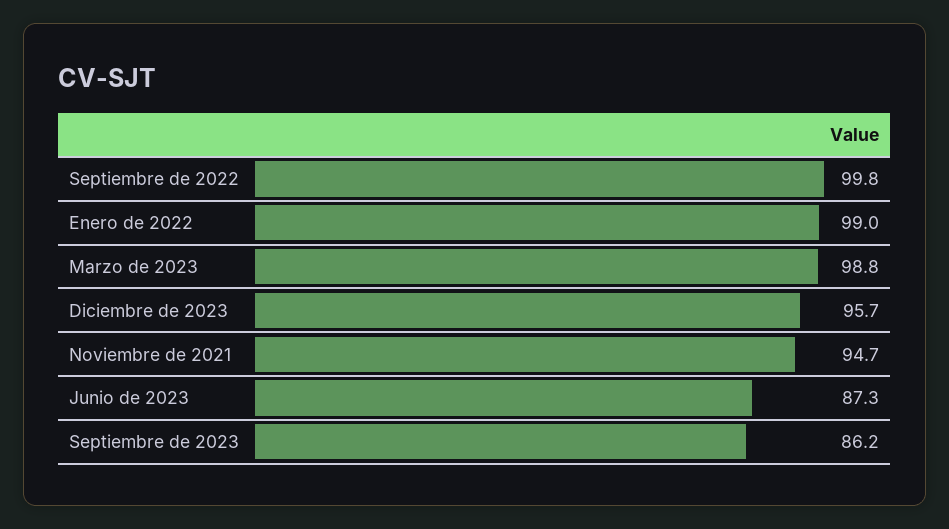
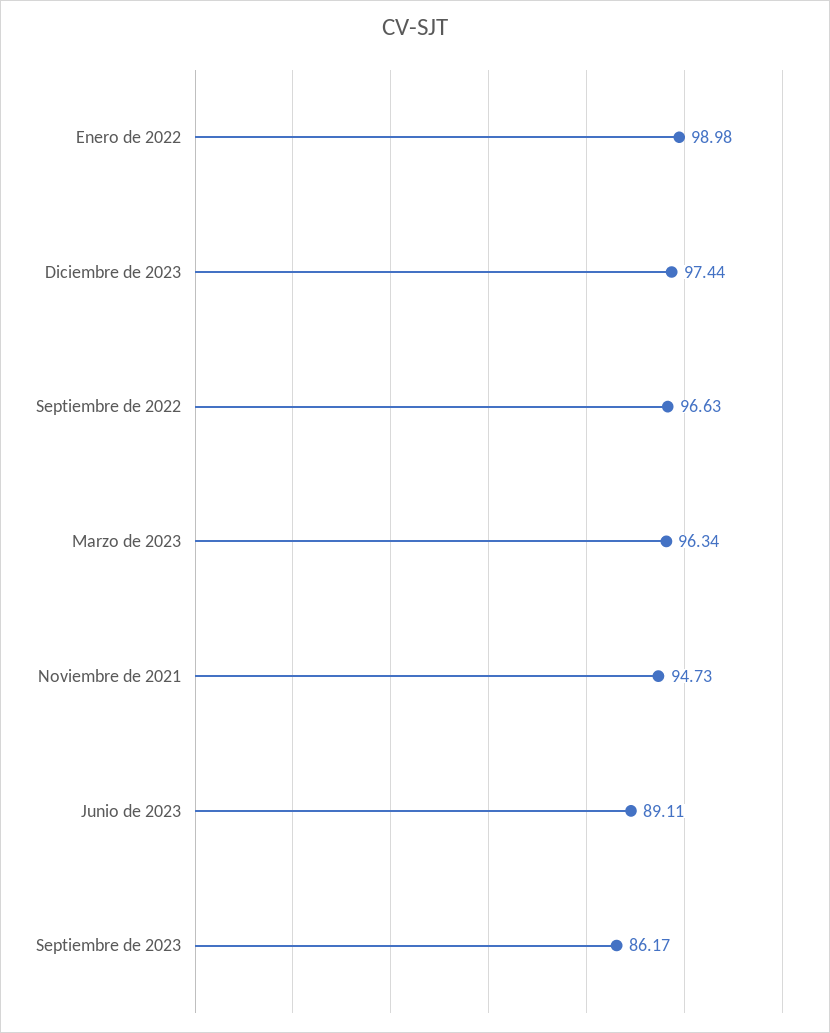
  {
-   "Septiembre de 2022": 99.8,
+   "Septiembre de 2022": 96.63,
    "Enero de 2022": 98.98,
-   "Marzo de 2023": 98.8,
+   "Marzo de 2023": 96.34,
-   "Diciembre de 2023": 95.7,
+   "Diciembre de 2023": 97.44,
    "Noviembre de 2021": 94.73,
-   "Junio de 2023": 87.3,
+   "Junio de 2023": 89.11,
    "Septiembre de 2023": 86.17
  }

